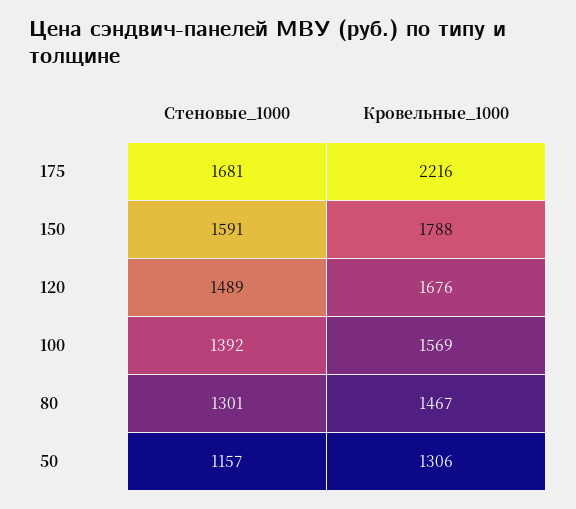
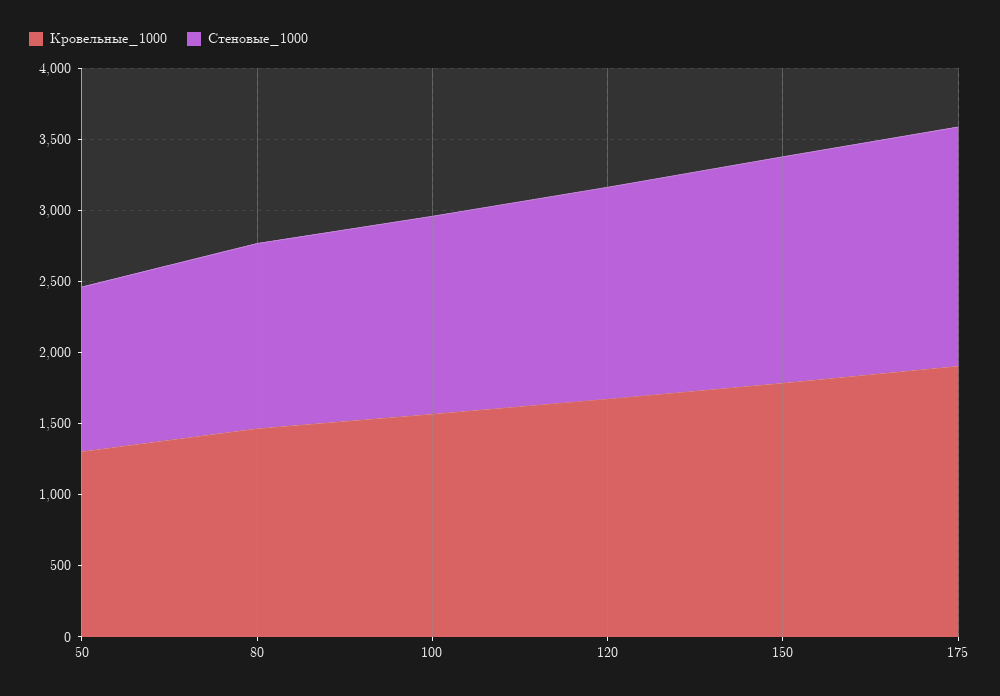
  {
    "Стеновые_1000": {
      "175": 1681,
      "150": 1591,
      "120": 1489,
      "100": 1392,
      "80": 1301,
      "50": 1157
    },
    "Кровельные_1000": {
-     "175": 2216,
+     "175": 1900,
      "150": 1788,
      "120": 1676,
      "100": 1569,
      "80": 1467,
      "50": 1306
    }
  }

